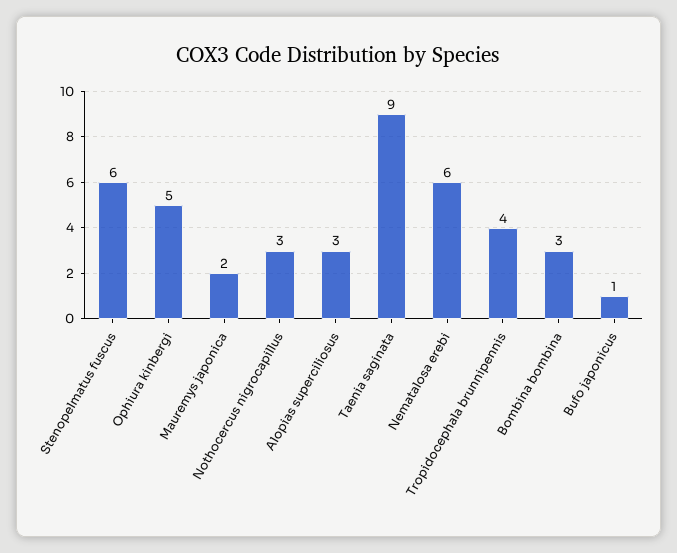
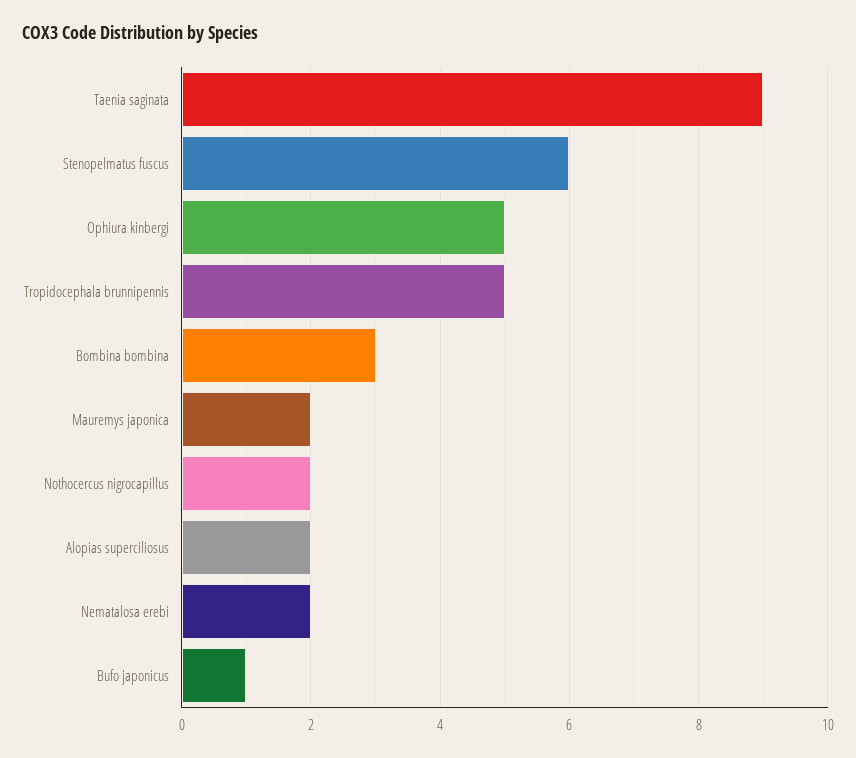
  {
    "Stenopelmatus fuscus": 6,
    "Ophiura kinbergi": 5,
    "Mauremys japonica": 2,
-   "Nothocercus nigrocapillus": 3,
+   "Nothocercus nigrocapillus": 2,
-   "Alopias superciliosus": 3,
+   "Alopias superciliosus": 2,
    "Taenia saginata": 9,
-   "Nematalosa erebi": 6,
+   "Nematalosa erebi": 2,
-   "Tropidocephala brunnipennis": 4,
+   "Tropidocephala brunnipennis": 5,
    "Bombina bombina": 3,
    "Bufo japonicus": 1
  }

